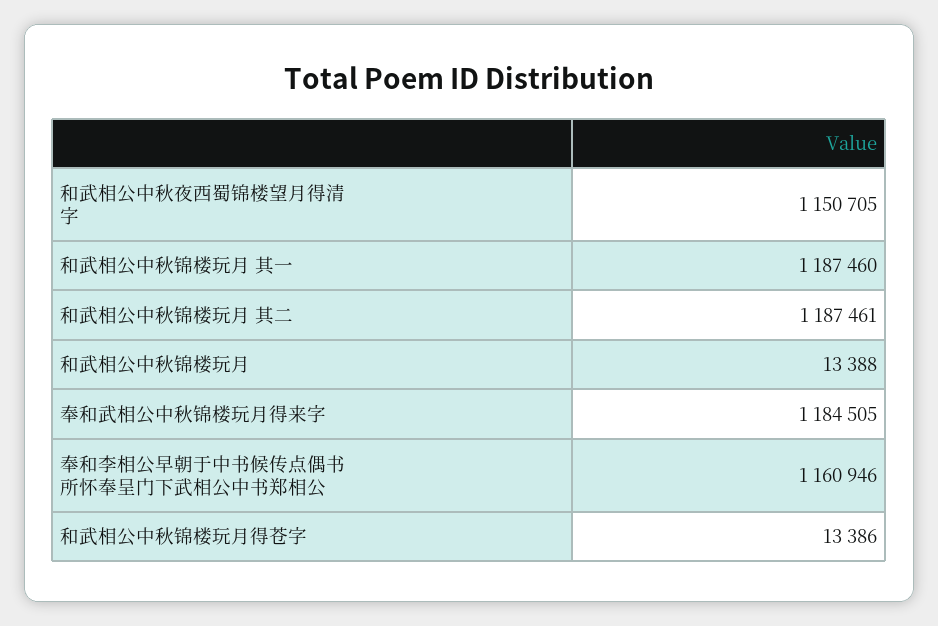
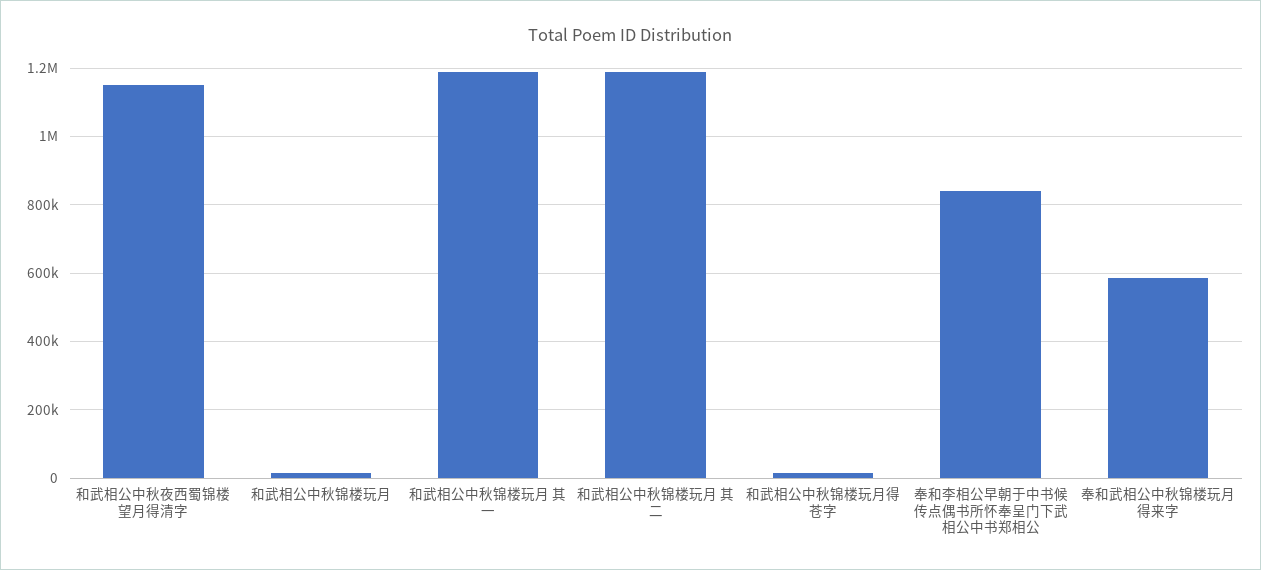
  {
    "和武相公中秋夜西蜀锦楼望月得清字": 1150705,
    "和武相公中秋锦楼玩月 其一": 1187460,
    "和武相公中秋锦楼玩月 其二": 1187461,
    "和武相公中秋锦楼玩月": 13388,
-   "奉和武相公中秋锦楼玩月得来字": 1184505,
+   "奉和武相公中秋锦楼玩月得来字": 580000,
-   "奉和李相公早朝于中书候传点偶书所怀奉呈门下武相公中书郑相公": 1160946,
+   "奉和李相公早朝于中书候传点偶书所怀奉呈门下武相公中书郑相公": 840000,
    "和武相公中秋锦楼玩月得苍字": 13386
  }

